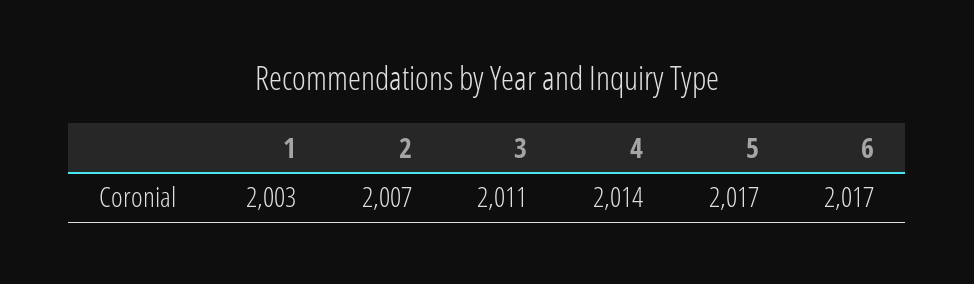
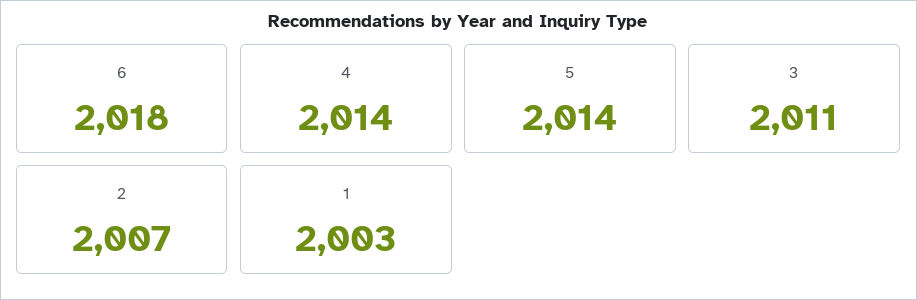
  {
    "1": 2003,
    "2": 2007,
    "3": 2011,
    "4": 2014,
-   "5": 2017,
+   "5": 2014,
-   "6": 2017
+   "6": 2018
  }

